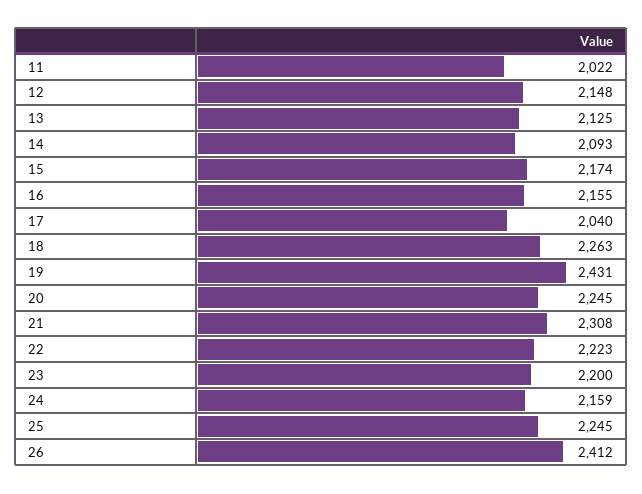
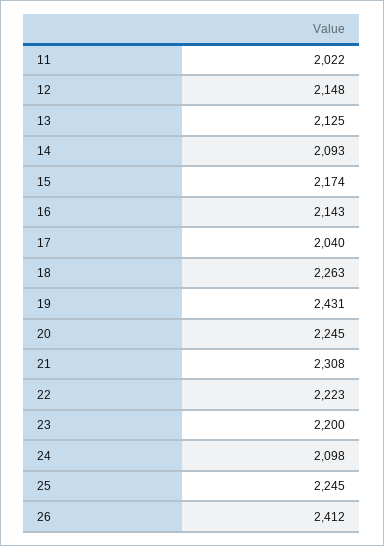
  {
    "11": 2022,
    "12": 2148,
    "13": 2125,
    "14": 2093,
    "15": 2174,
-   "16": 2155,
+   "16": 2143,
    "17": 2040,
    "18": 2263,
    "19": 2431,
    "20": 2245,
    "21": 2308,
    "22": 2223,
    "23": 2200,
-   "24": 2159,
+   "24": 2098,
    "25": 2245,
    "26": 2412
  }

